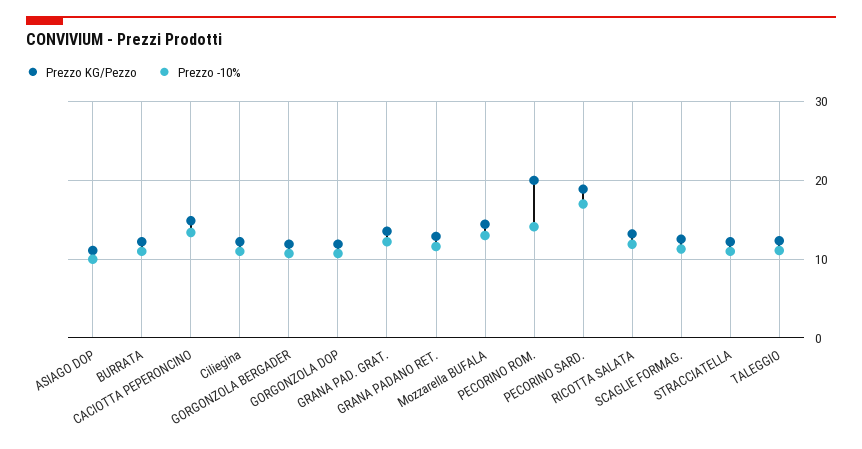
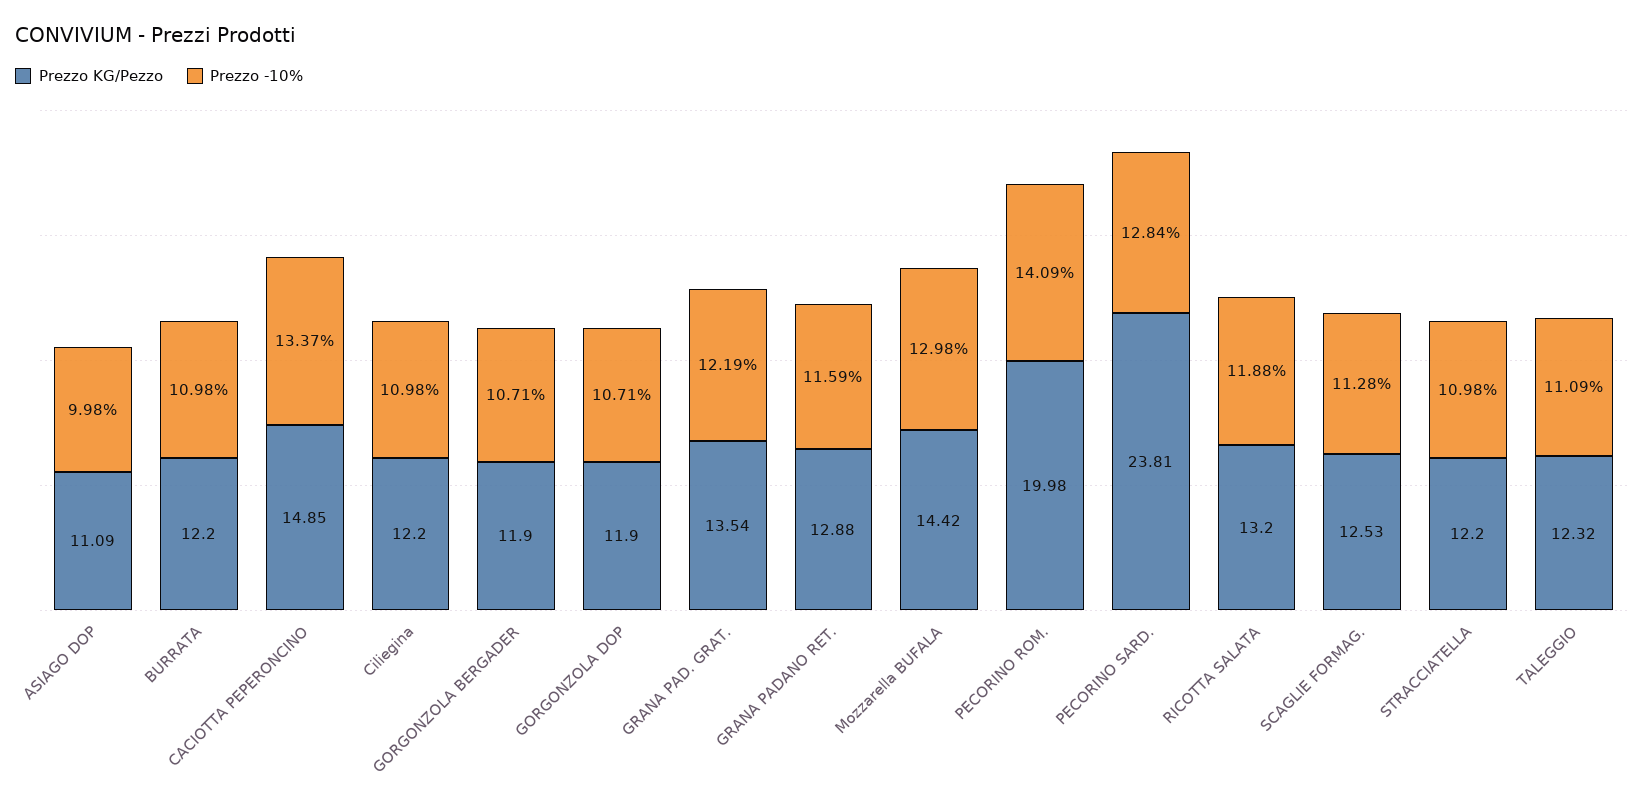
  {
    "Prezzo KG/Pezzo": {
      "ASIAGO DOP": 11.09,
      "BURRATA": 12.2,
      "CACIOTTA PEPERONCINO": 14.85,
      "Ciliegina": 12.2,
      "GORGONZOLA BERGADER": 11.9,
      "GORGONZOLA DOP": 11.9,
      "GRANA PAD. GRAT.": 13.54,
      "GRANA PADANO RET.": 12.88,
      "Mozzarella BUFALA": 14.42,
      "PECORINO ROM.": 19.98,
-     "PECORINO SARD.": 19,
+     "PECORINO SARD.": 23.81,
      "RICOTTA SALATA": 13.2,
      "SCAGLIE FORMAG.": 12.53,
      "STRACCIATELLA": 12.2,
      "TALEGGIO": 12.32
    },
    "Prezzo -10%": {
      "ASIAGO DOP": 9.98,
      "BURRATA": 10.98,
      "CACIOTTA PEPERONCINO": 13.37,
      "Ciliegina": 10.98,
      "GORGONZOLA BERGADER": 10.71,
      "GORGONZOLA DOP": 10.71,
      "GRANA PAD. GRAT.": 12.19,
      "GRANA PADANO RET.": 11.59,
      "Mozzarella BUFALA": 12.98,
      "PECORINO ROM.": 14.09,
-     "PECORINO SARD.": 17,
+     "PECORINO SARD.": 12.84,
      "RICOTTA SALATA": 11.88,
      "SCAGLIE FORMAG.": 11.28,
      "STRACCIATELLA": 10.98,
      "TALEGGIO": 11.09
    }
  }

